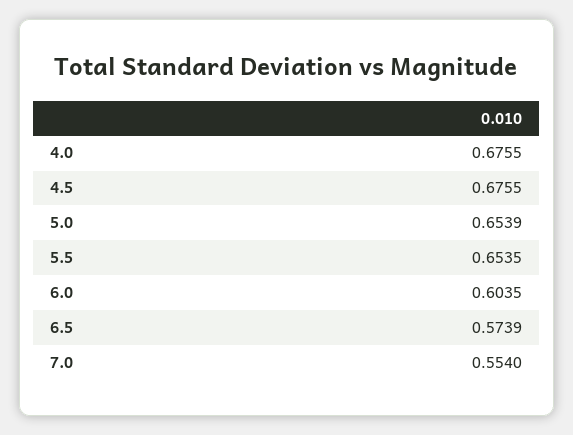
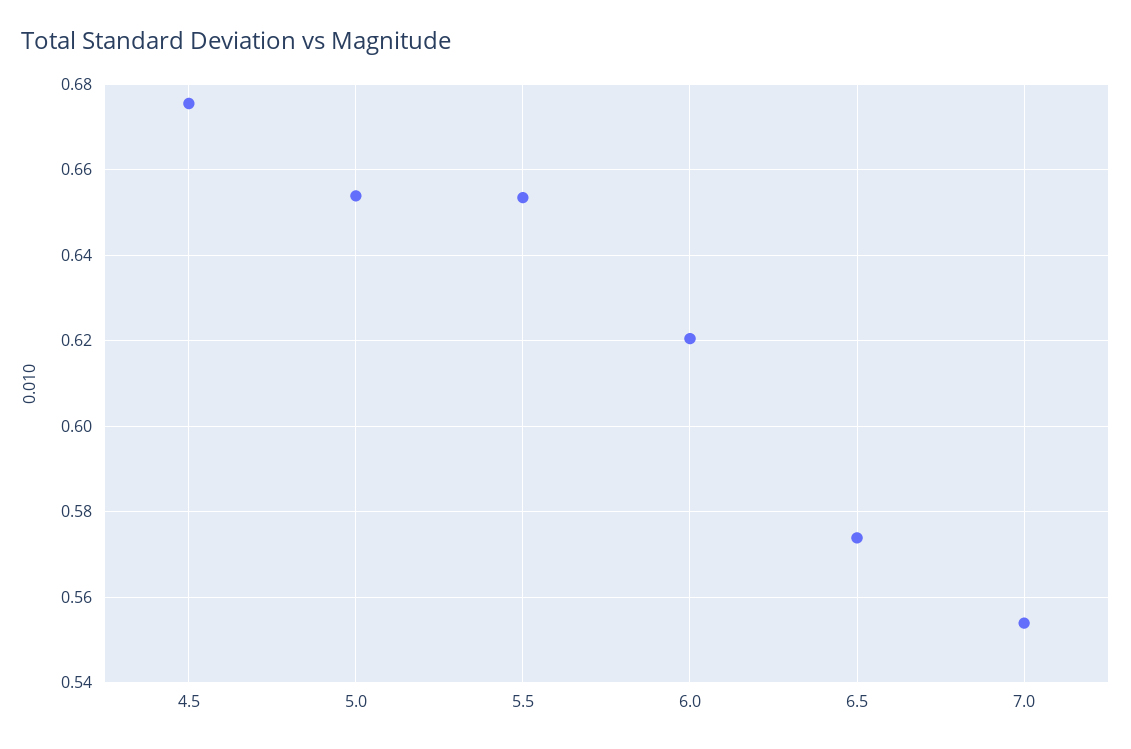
  {
-   "4.0": 0.6755,
    "4.5": 0.6755,
    "5.0": 0.6539,
    "5.5": 0.6535,
-   "6.0": 0.6035,
+   "6.0": 0.62,
    "6.5": 0.5739,
    "7.0": 0.554
  }

